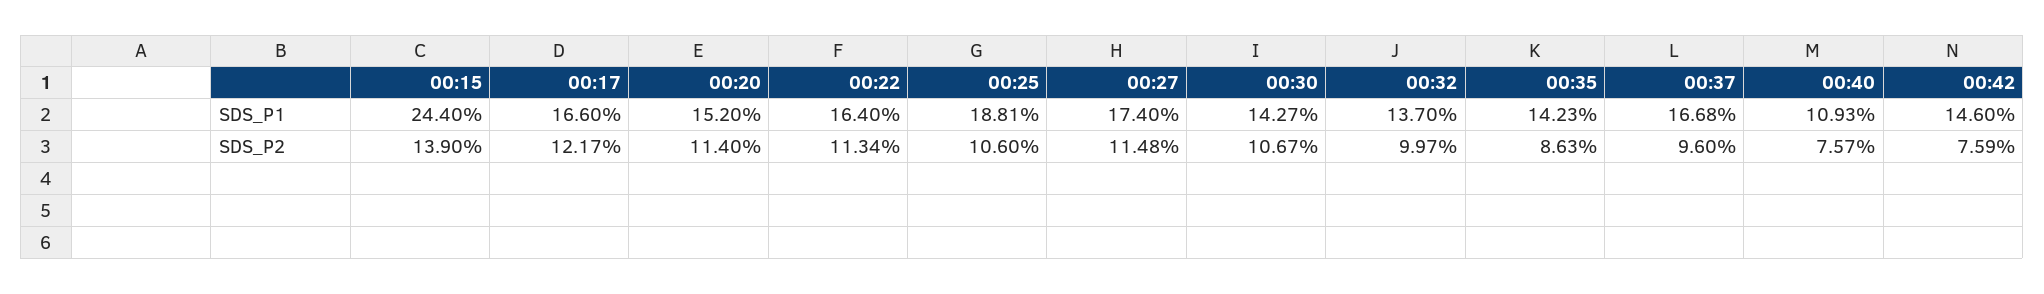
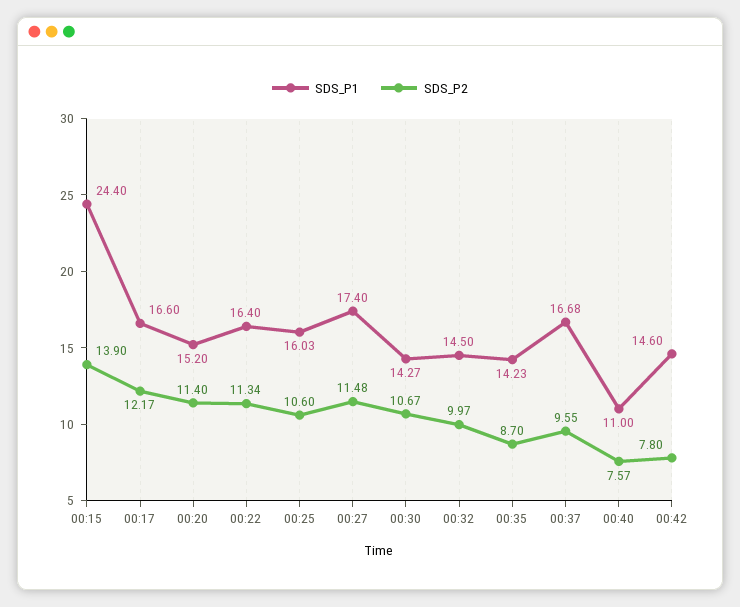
  {
    "SDS_P1": {
      "00:15": 24.4,
      "00:17": 16.6,
      "00:20": 15.2,
      "00:22": 16.4,
-     "00:25": 18.81,
+     "00:25": 16.03,
      "00:27": 17.4,
      "00:30": 14.27,
-     "00:32": 13.7,
+     "00:32": 14.5,
      "00:35": 14.23,
      "00:37": 16.68,
-     "00:40": 10.93,
+     "00:40": 11,
      "00:42": 14.6
    },
    "SDS_P2": {
      "00:15": 13.9,
      "00:17": 12.17,
      "00:20": 11.4,
      "00:22": 11.34,
      "00:25": 10.6,
      "00:27": 11.48,
      "00:30": 10.67,
      "00:32": 9.97,
-     "00:35": 8.63,
+     "00:35": 8.7,
-     "00:37": 9.6,
+     "00:37": 9.55,
      "00:40": 7.57,
-     "00:42": 7.59
+     "00:42": 7.8
    }
  }

